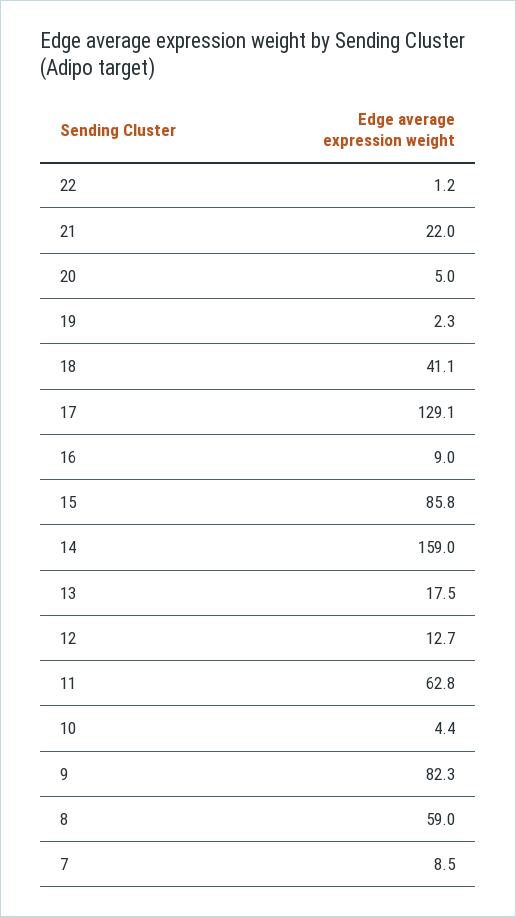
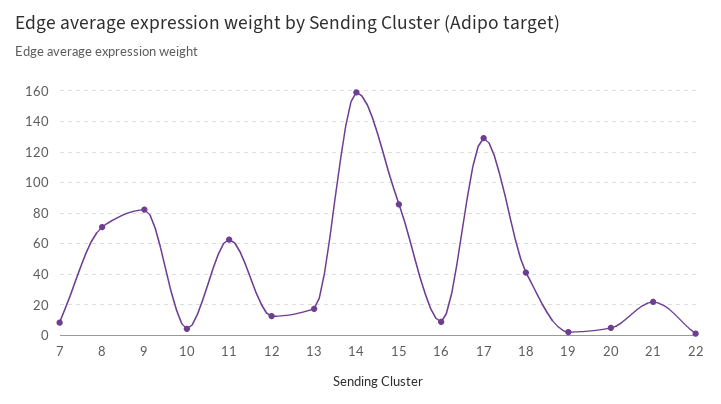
  {
    "22": 1.2,
    "21": 22,
    "20": 5,
    "19": 2.3,
    "18": 41.1,
    "17": 129.1,
    "16": 9,
    "15": 85.8,
    "14": 159,
    "13": 17.5,
    "12": 12.7,
    "11": 62.8,
    "10": 4.4,
    "9": 82.3,
-   "8": 59,
+   "8": 70,
    "7": 8.5
  }

